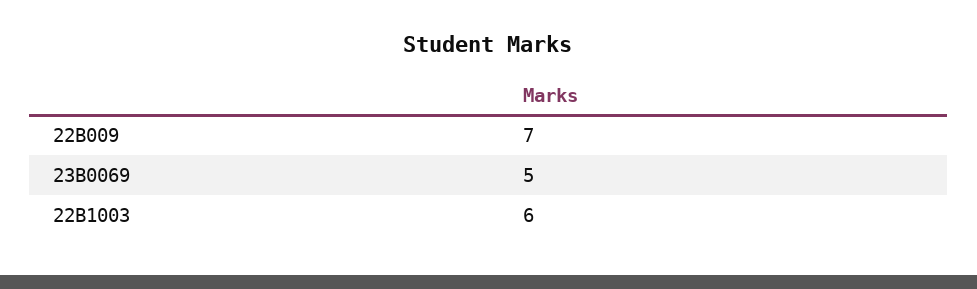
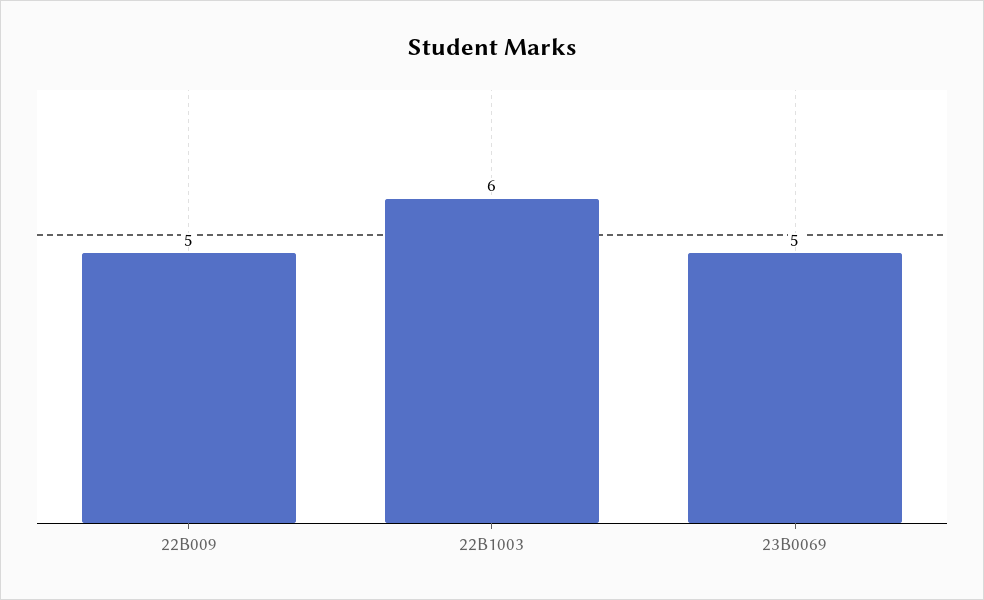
  {
-   "22B009": 7,
+   "22B009": 5,
    "23B0069": 5,
    "22B1003": 6
  }

